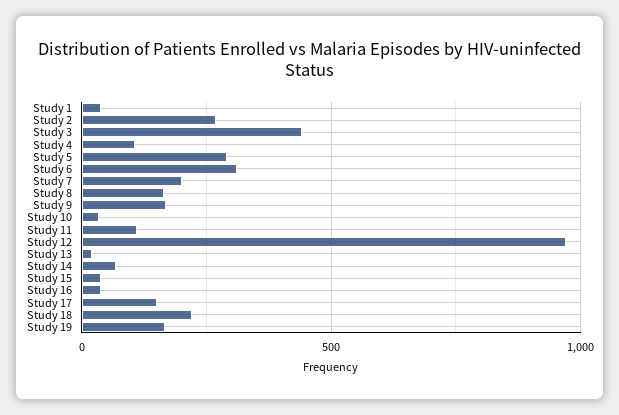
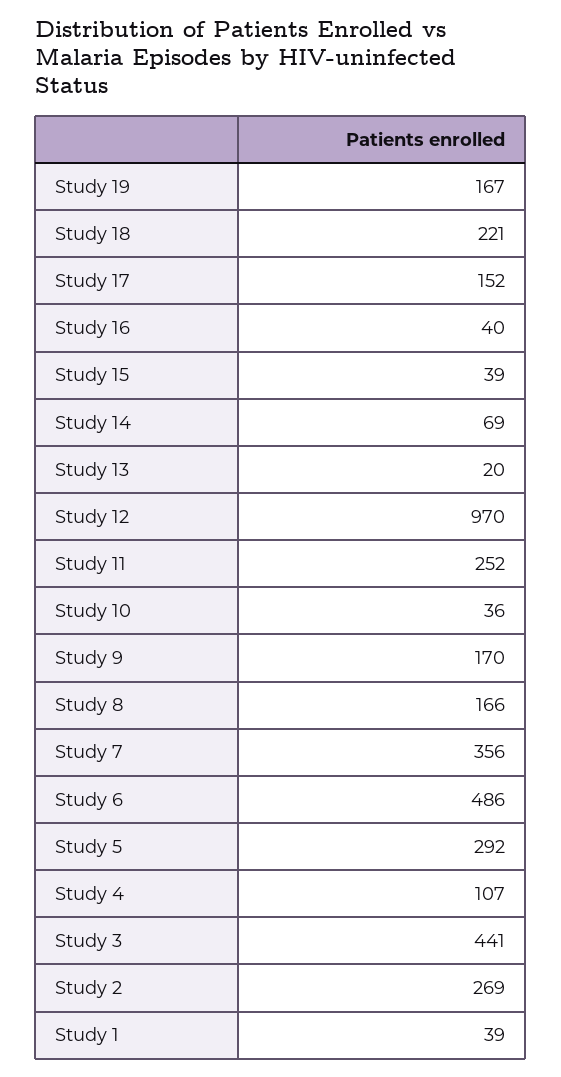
  {
    "Study 1": 39,
    "Study 2": 269,
    "Study 3": 441,
    "Study 4": 107,
    "Study 5": 292,
-   "Study 6": 300,
+   "Study 6": 486,
-   "Study 7": 200,
+   "Study 7": 356,
    "Study 8": 166,
    "Study 9": 170,
    "Study 10": 36,
-   "Study 11": 100,
+   "Study 11": 252,
    "Study 12": 970,
    "Study 13": 20,
    "Study 14": 69,
    "Study 15": 39,
    "Study 16": 40,
    "Study 17": 152,
    "Study 18": 221,
    "Study 19": 167
  }

